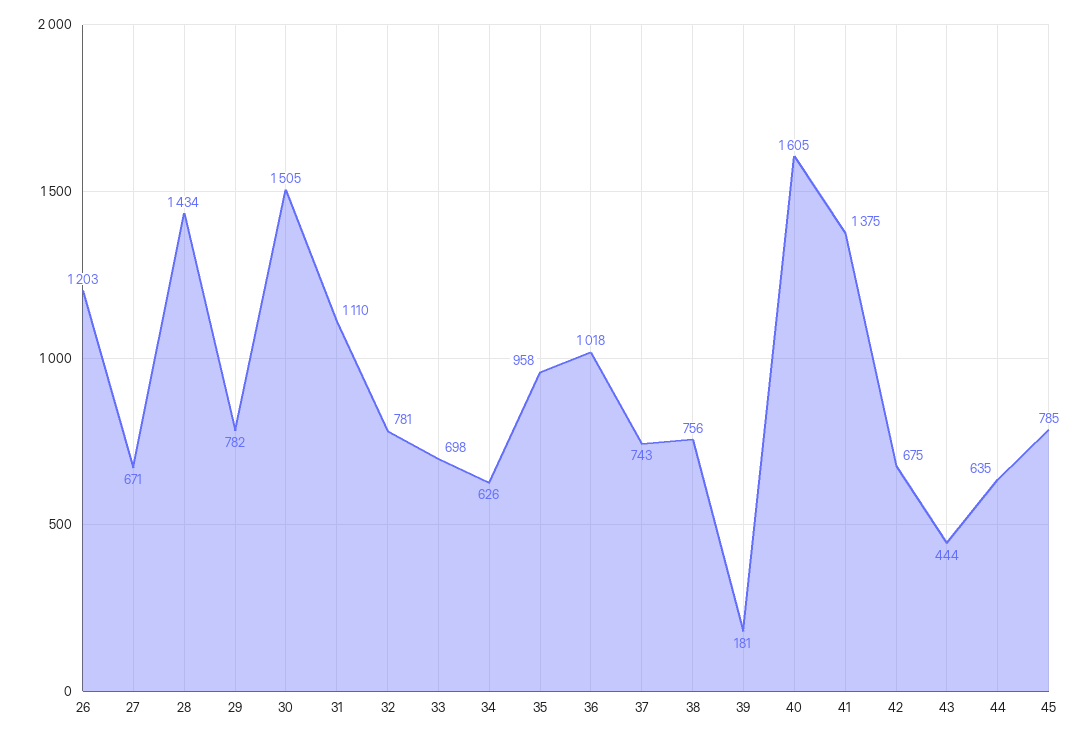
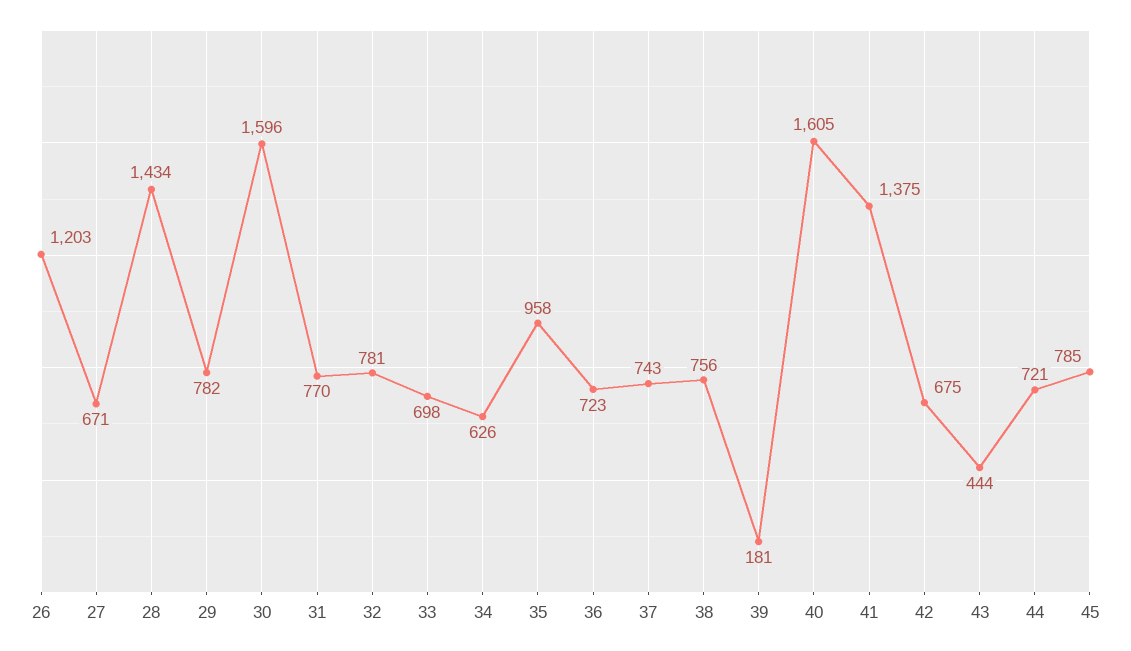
  {
    "26": 1203,
    "27": 671,
    "28": 1434,
    "29": 782,
-   "30": 1505,
+   "30": 1596,
-   "31": 1110,
+   "31": 770,
    "32": 781,
    "33": 698,
    "34": 626,
    "35": 958,
-   "36": 1018,
+   "36": 723,
    "37": 743,
    "38": 756,
    "39": 181,
    "40": 1605,
    "41": 1375,
    "42": 675,
    "43": 444,
-   "44": 635,
+   "44": 721,
    "45": 785
  }

